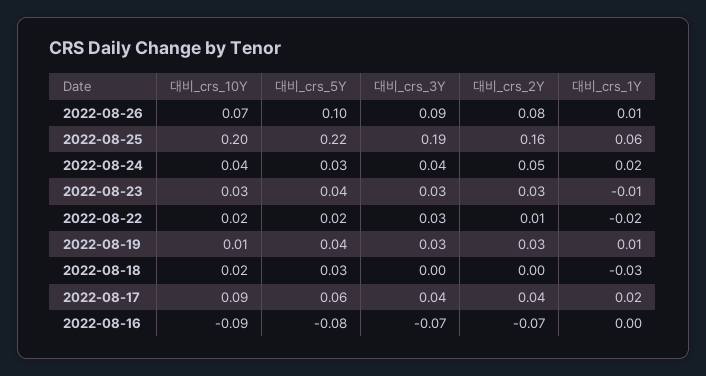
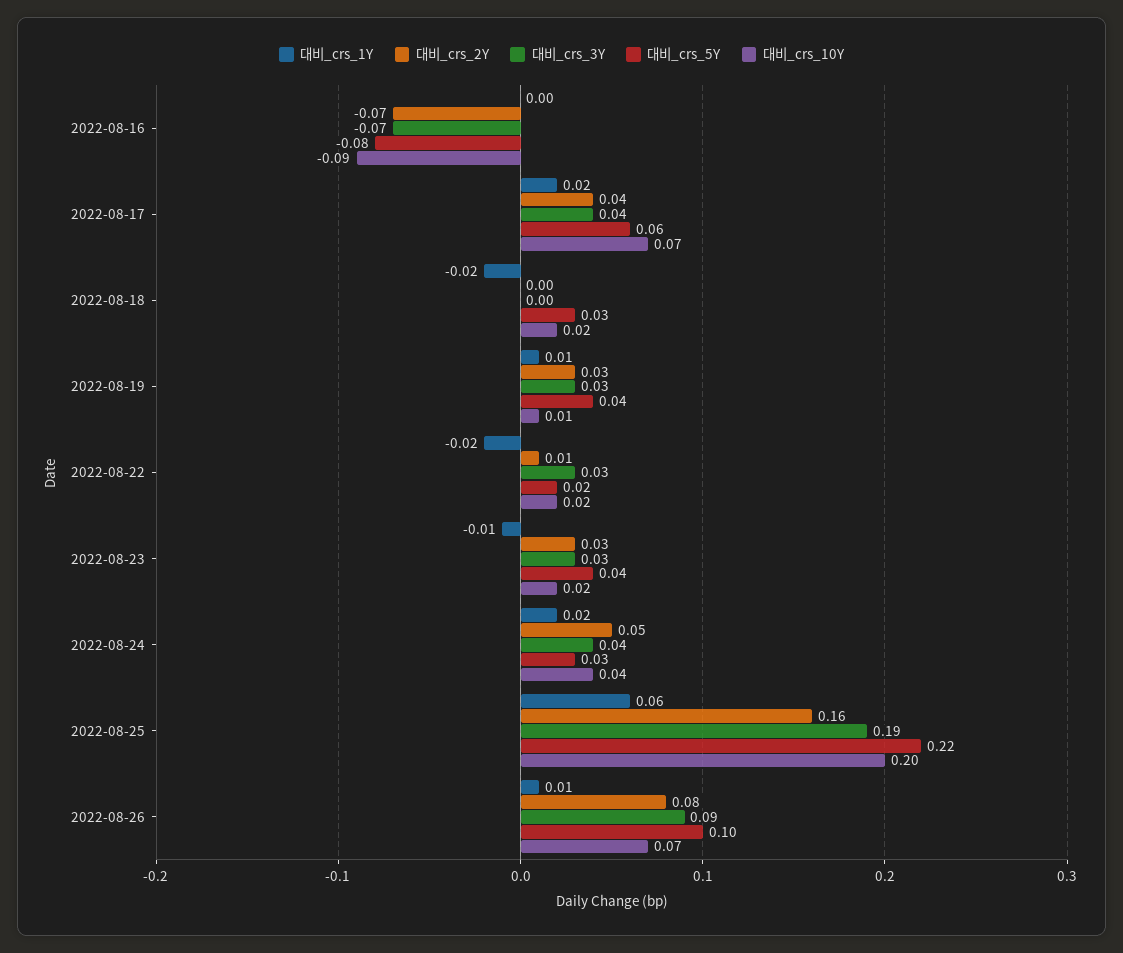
  {
    "대비_crs_10Y": {
      "2022-08-26": 0.07,
      "2022-08-25": 0.2,
      "2022-08-24": 0.04,
-     "2022-08-23": 0.03,
+     "2022-08-23": 0.02,
      "2022-08-22": 0.02,
      "2022-08-19": 0.01,
      "2022-08-18": 0.02,
-     "2022-08-17": 0.09,
+     "2022-08-17": 0.07,
      "2022-08-16": -0.09
    },
    "대비_crs_5Y": {
      "2022-08-26": 0.1,
      "2022-08-25": 0.22,
      "2022-08-24": 0.03,
      "2022-08-23": 0.04,
      "2022-08-22": 0.02,
      "2022-08-19": 0.04,
      "2022-08-18": 0.03,
      "2022-08-17": 0.06,
      "2022-08-16": -0.08
    },
    "대비_crs_3Y": {
      "2022-08-26": 0.09,
      "2022-08-25": 0.19,
      "2022-08-24": 0.04,
      "2022-08-23": 0.03,
      "2022-08-22": 0.03,
      "2022-08-19": 0.03,
      "2022-08-18": 0,
      "2022-08-17": 0.04,
      "2022-08-16": -0.07
    },
    "대비_crs_2Y": {
      "2022-08-26": 0.08,
      "2022-08-25": 0.16,
      "2022-08-24": 0.05,
      "2022-08-23": 0.03,
      "2022-08-22": 0.01,
      "2022-08-19": 0.03,
      "2022-08-18": 0,
      "2022-08-17": 0.04,
      "2022-08-16": -0.07
    },
    "대비_crs_1Y": {
      "2022-08-26": 0.01,
      "2022-08-25": 0.06,
      "2022-08-24": 0.02,
      "2022-08-23": -0.01,
      "2022-08-22": -0.02,
      "2022-08-19": 0.01,
-     "2022-08-18": -0.03,
+     "2022-08-18": -0.02,
      "2022-08-17": 0.02,
      "2022-08-16": 0
    }
  }

